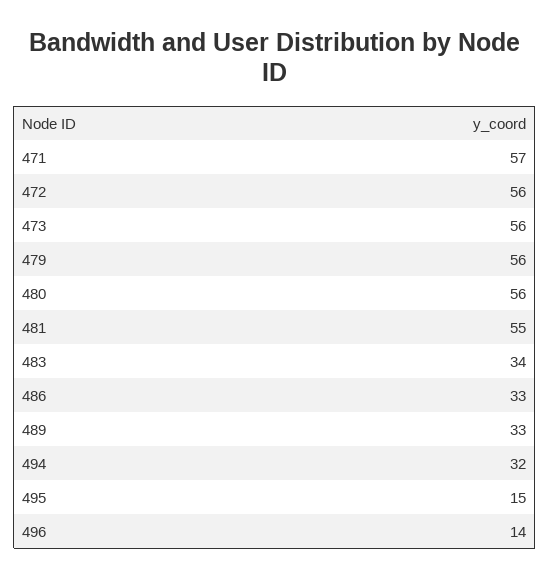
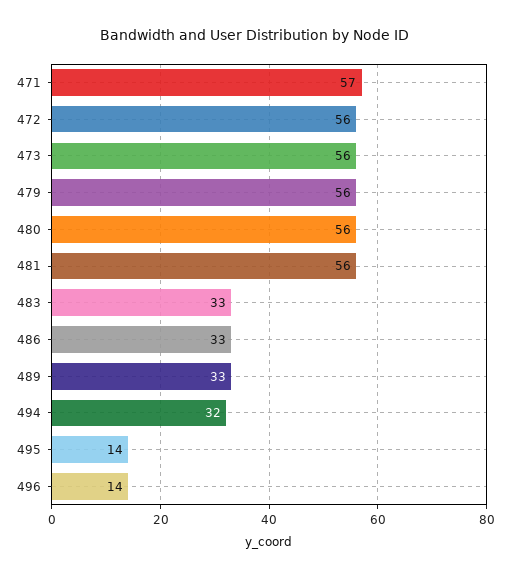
  {
    "471": 57,
    "472": 56,
    "473": 56,
    "479": 56,
    "480": 56,
-   "481": 55,
+   "481": 56,
-   "483": 34,
+   "483": 33,
    "486": 33,
    "489": 33,
    "494": 32,
-   "495": 15,
+   "495": 14,
    "496": 14
  }

